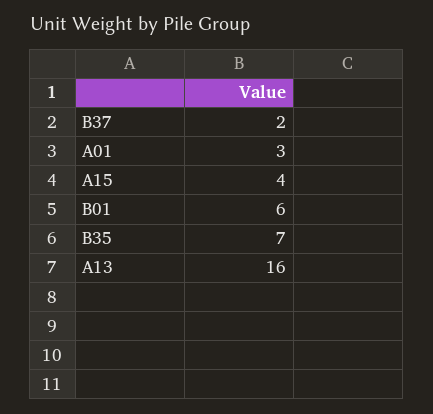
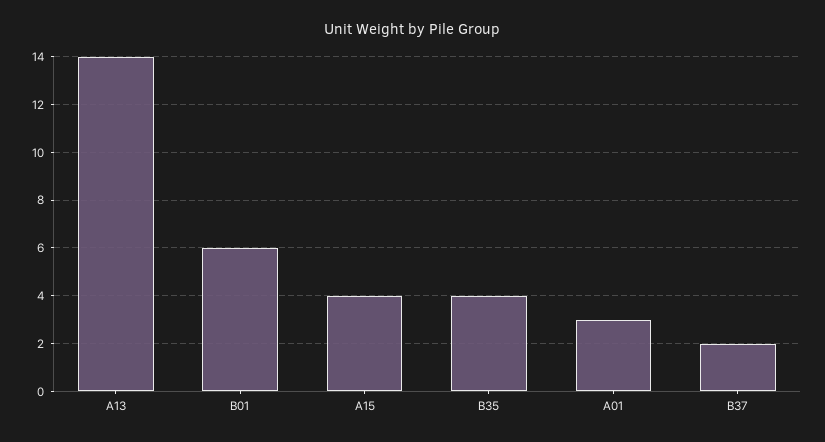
  {
    "B37": 2,
    "A01": 3,
    "A15": 4,
    "B01": 6,
-   "B35": 7,
+   "B35": 4,
-   "A13": 16
+   "A13": 14
  }

